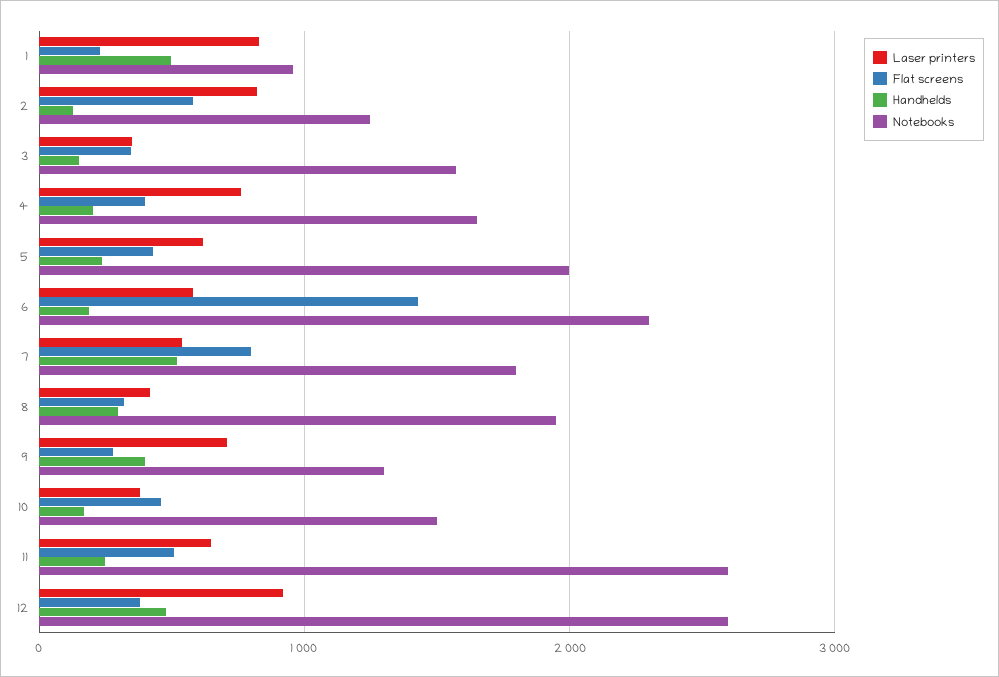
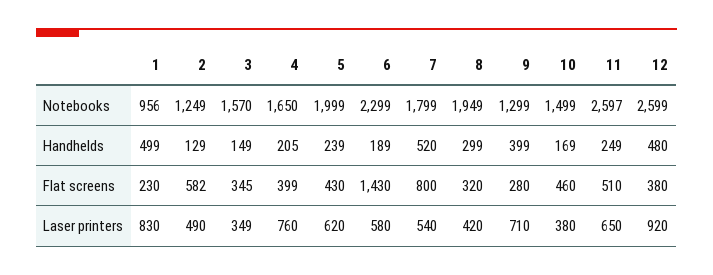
  {
    "Laser printers": {
      "1": 830,
-     "2": 800,
+     "2": 490,
      "3": 349,
      "4": 760,
      "5": 620,
      "6": 580,
      "7": 540,
      "8": 420,
      "9": 710,
      "10": 380,
      "11": 650,
      "12": 920
    },
    "Flat screens": {
      "1": 230,
      "2": 582,
      "3": 345,
      "4": 399,
      "5": 430,
      "6": 1430,
      "7": 800,
      "8": 320,
      "9": 280,
      "10": 460,
      "11": 510,
      "12": 380
    },
    "Handhelds": {
      "1": 499,
      "2": 129,
      "3": 149,
      "4": 205,
      "5": 239,
      "6": 189,
      "7": 520,
      "8": 299,
      "9": 399,
      "10": 169,
      "11": 249,
      "12": 480
    },
    "Notebooks": {
      "1": 956,
      "2": 1249,
      "3": 1570,
      "4": 1650,
      "5": 1999,
      "6": 2299,
      "7": 1799,
      "8": 1949,
      "9": 1299,
      "10": 1499,
      "11": 2597,
      "12": 2599
    }
  }

